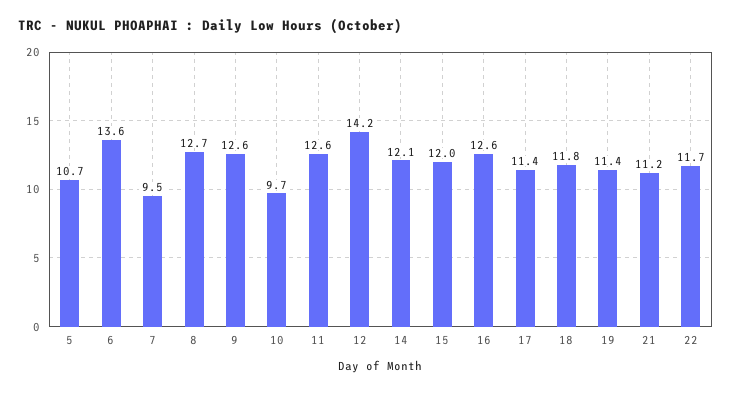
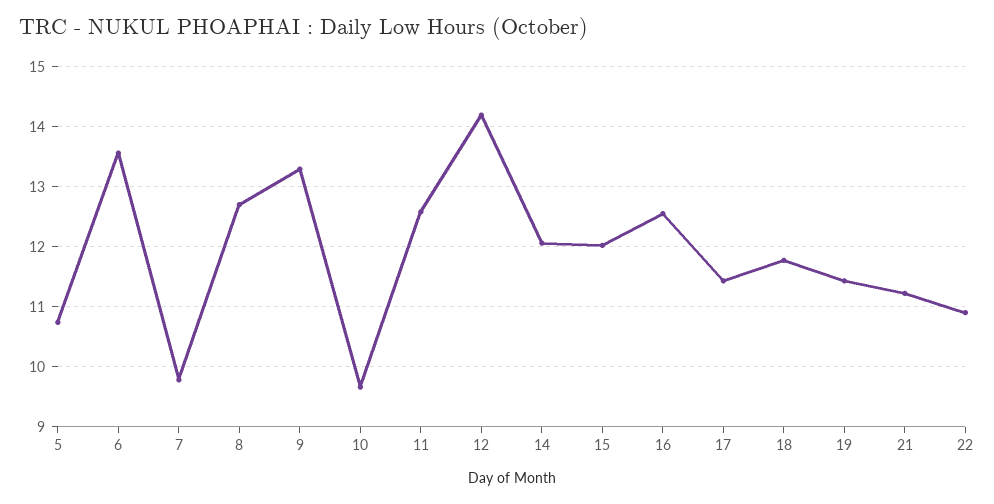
  {
    "5": 10.7,
    "6": 13.6,
-   "7": 9.5,
+   "7": 9.8,
    "8": 12.7,
-   "9": 12.6,
+   "9": 13.3,
    "10": 9.7,
    "11": 12.6,
    "12": 14.2,
    "14": 12.1,
    "15": 12,
    "16": 12.6,
    "17": 11.4,
    "18": 11.8,
    "19": 11.4,
    "21": 11.2,
-   "22": 11.7
+   "22": 10.9
  }

